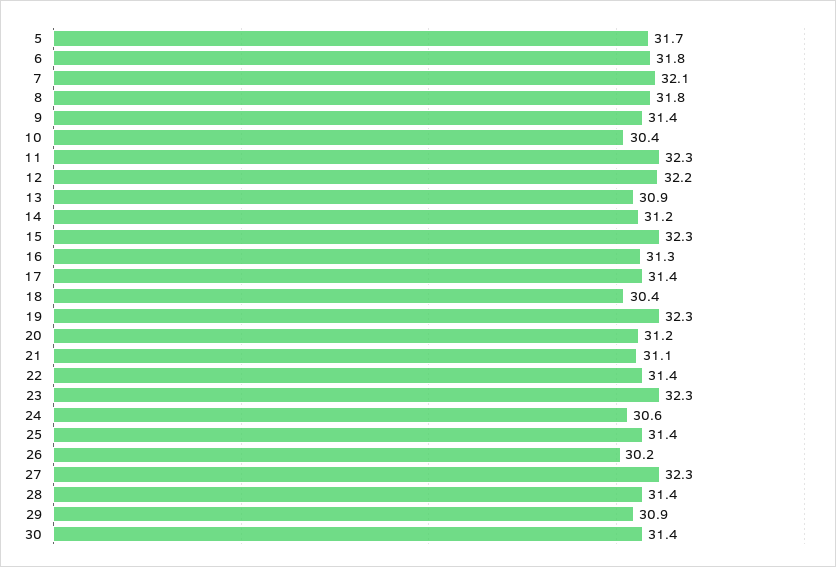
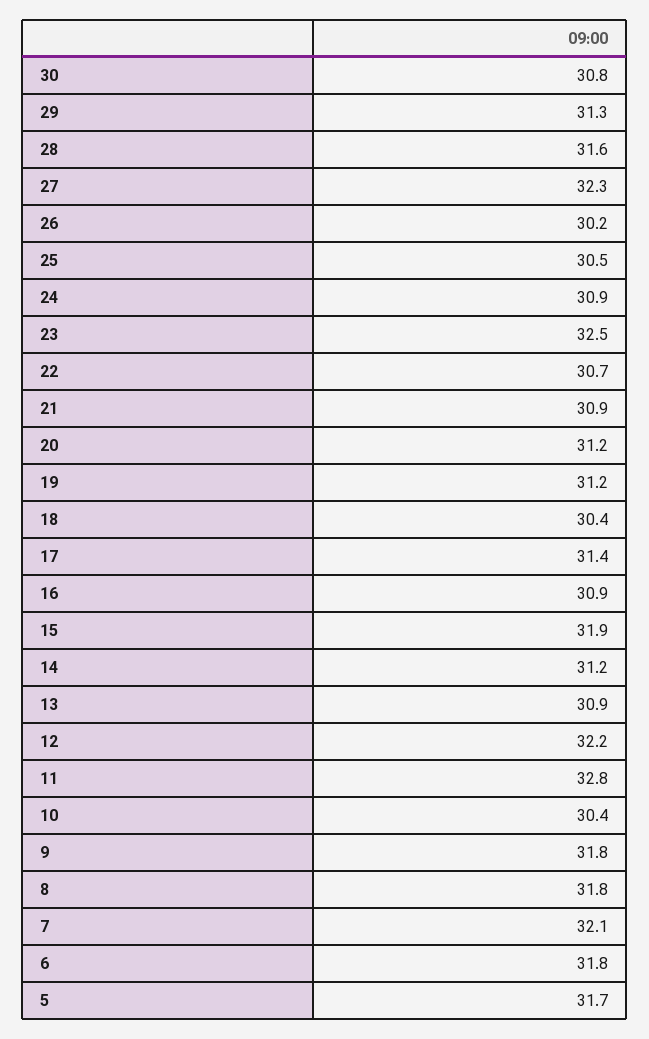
  {
    "5": 31.7,
    "6": 31.8,
    "7": 32.1,
    "8": 31.8,
-   "9": 31.4,
+   "9": 31.8,
    "10": 30.4,
-   "11": 32.3,
+   "11": 32.8,
    "12": 32.2,
    "13": 30.9,
    "14": 31.2,
-   "15": 32.3,
+   "15": 31.9,
-   "16": 31.3,
+   "16": 30.9,
    "17": 31.4,
    "18": 30.4,
-   "19": 32.3,
+   "19": 31.2,
    "20": 31.2,
-   "21": 31.1,
+   "21": 30.9,
-   "22": 31.4,
+   "22": 30.7,
-   "23": 32.3,
+   "23": 32.5,
-   "24": 30.6,
+   "24": 30.9,
-   "25": 31.4,
+   "25": 30.5,
    "26": 30.2,
    "27": 32.3,
-   "28": 31.4,
+   "28": 31.6,
-   "29": 30.9,
+   "29": 31.3,
-   "30": 31.4
+   "30": 30.8
  }

